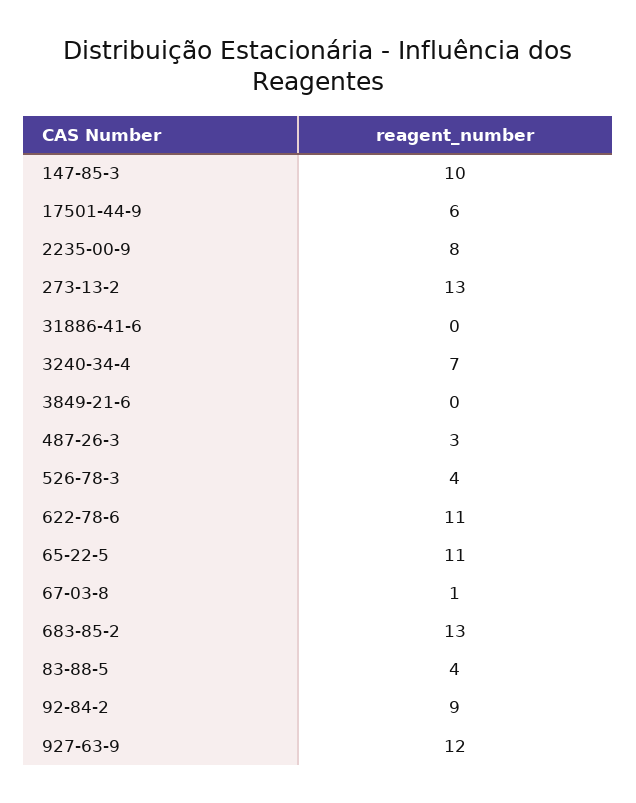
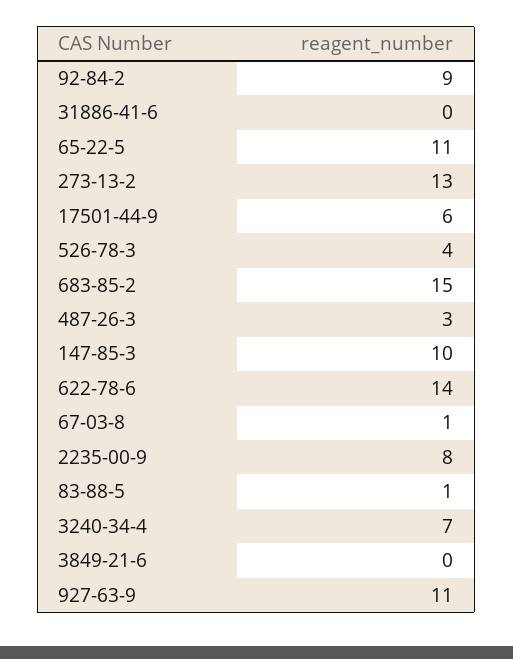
  {
    "147-85-3": 10,
    "17501-44-9": 6,
    "2235-00-9": 8,
    "273-13-2": 13,
    "31886-41-6": 0,
    "3240-34-4": 7,
    "3849-21-6": 0,
    "487-26-3": 3,
    "526-78-3": 4,
-   "622-78-6": 11,
+   "622-78-6": 14,
    "65-22-5": 11,
    "67-03-8": 1,
-   "683-85-2": 13,
+   "683-85-2": 15,
-   "83-88-5": 4,
+   "83-88-5": 1,
    "92-84-2": 9,
-   "927-63-9": 12
+   "927-63-9": 11
  }

